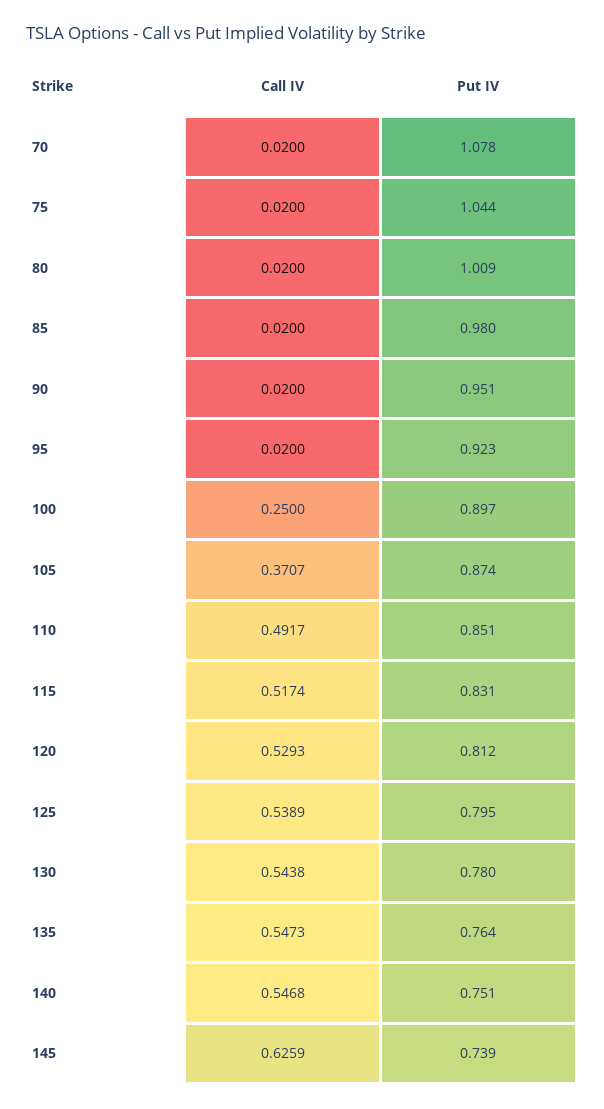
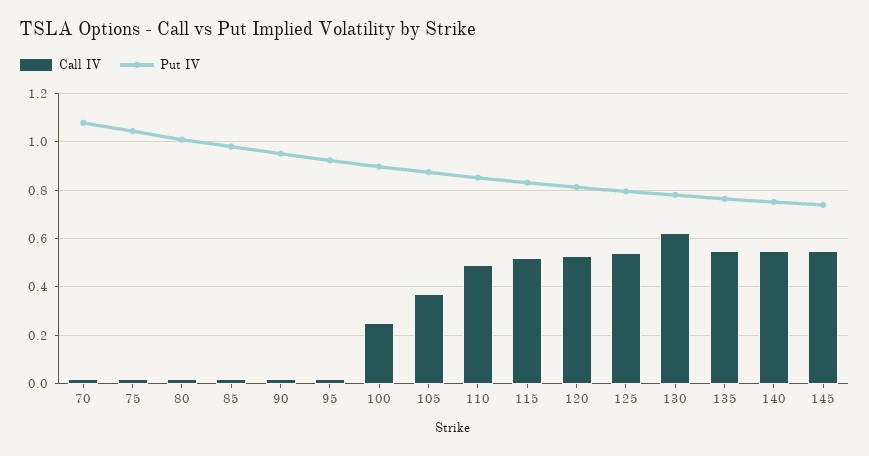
  {
    "Call IV": {
      "70": 0.02,
      "75": 0.02,
      "80": 0.02,
      "85": 0.02,
      "90": 0.02,
      "95": 0.02,
      "100": 0.25,
      "105": 0.3707,
      "110": 0.4917,
      "115": 0.5174,
      "120": 0.5293,
      "125": 0.5389,
-     "130": 0.5438,
+     "130": 0.625,
      "135": 0.5473,
      "140": 0.5468,
-     "145": 0.6259
+     "145": 0.55
    },
    "Put IV": {
      "70": 1.078,
      "75": 1.044,
      "80": 1.009,
      "85": 0.98,
      "90": 0.951,
      "95": 0.923,
      "100": 0.897,
      "105": 0.874,
      "110": 0.851,
      "115": 0.831,
      "120": 0.812,
      "125": 0.795,
      "130": 0.78,
      "135": 0.764,
      "140": 0.751,
      "145": 0.739
    }
  }

